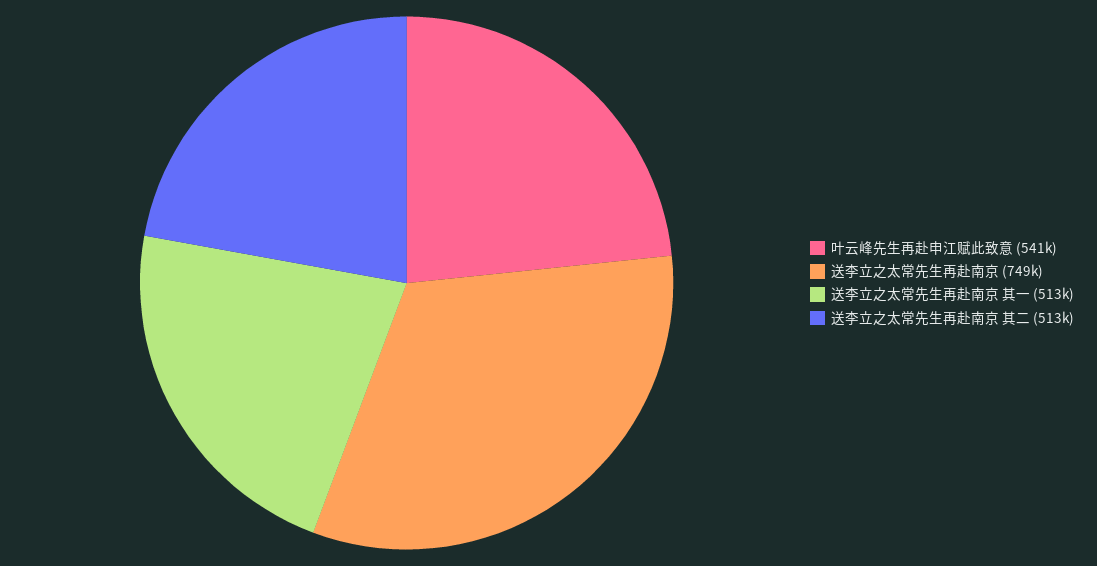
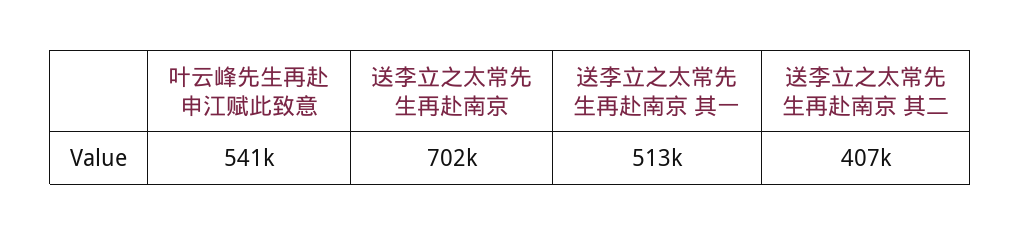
  {
    "叶云峰先生再赴申江赋此致意": 541000,
-   "送李立之太常先生再赴南京": 749000,
+   "送李立之太常先生再赴南京": 702000,
    "送李立之太常先生再赴南京 其一": 513000,
-   "送李立之太常先生再赴南京 其二": 513000
+   "送李立之太常先生再赴南京 其二": 407000
  }

